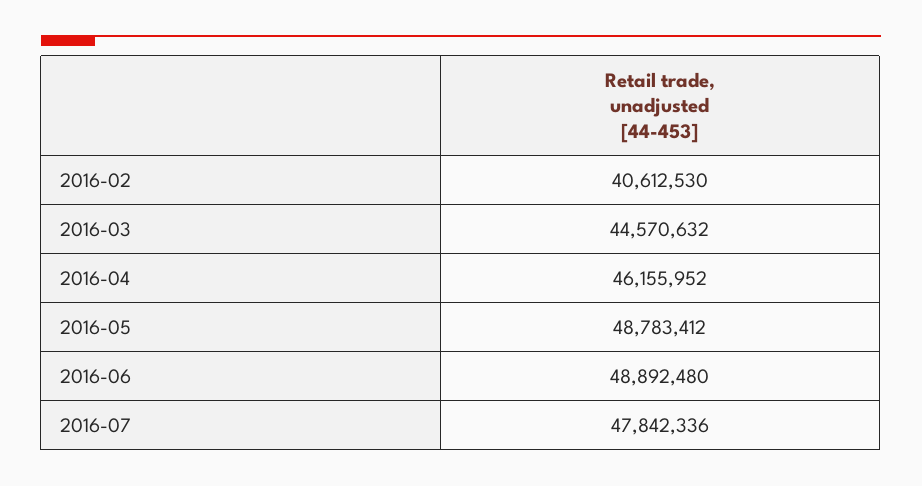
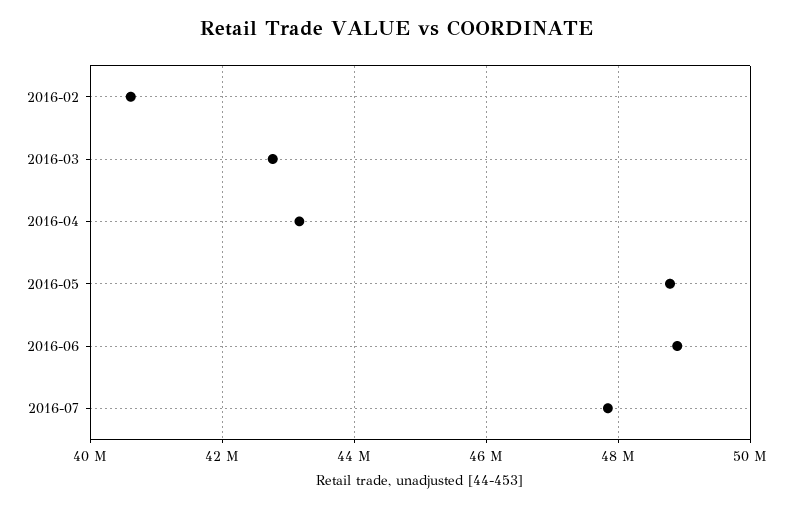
  {
    "2016-02": 40612530,
-   "2016-03": 44570632,
+   "2016-03": 42800000,
-   "2016-04": 46155952,
+   "2016-04": 43200000,
    "2016-05": 48783412,
    "2016-06": 48892480,
    "2016-07": 47842336
  }

